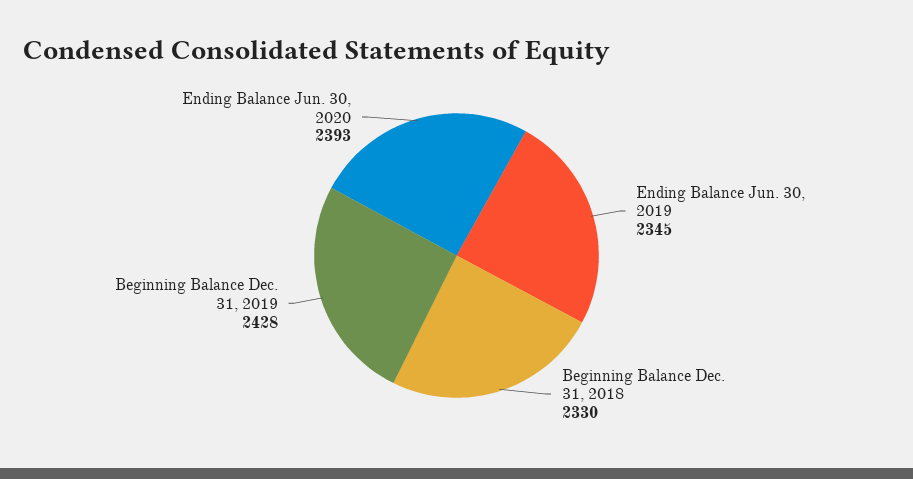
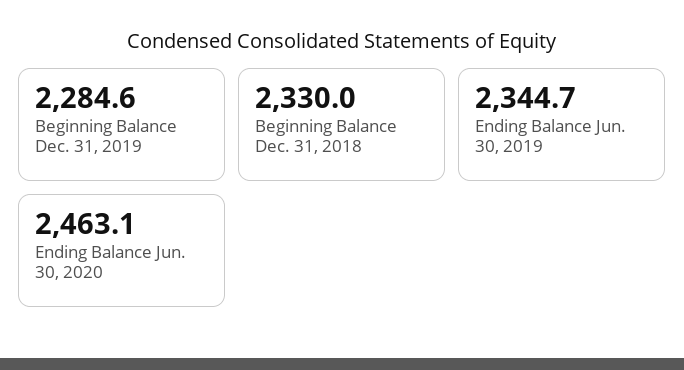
  {
    "Ending Balance Jun. 30, 2019": 2344.7,
    "Beginning Balance Dec. 31, 2018": 2330,
-   "Beginning Balance Dec. 31, 2019": 2428,
+   "Beginning Balance Dec. 31, 2019": 2284.6,
-   "Ending Balance Jun. 30, 2020": 2393
+   "Ending Balance Jun. 30, 2020": 2463.1
  }

